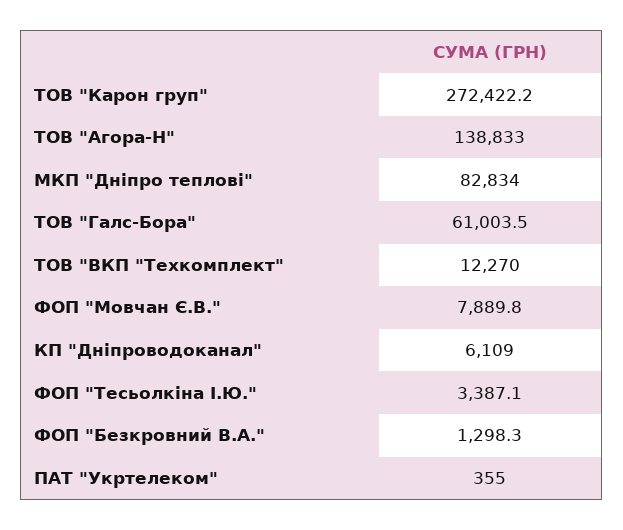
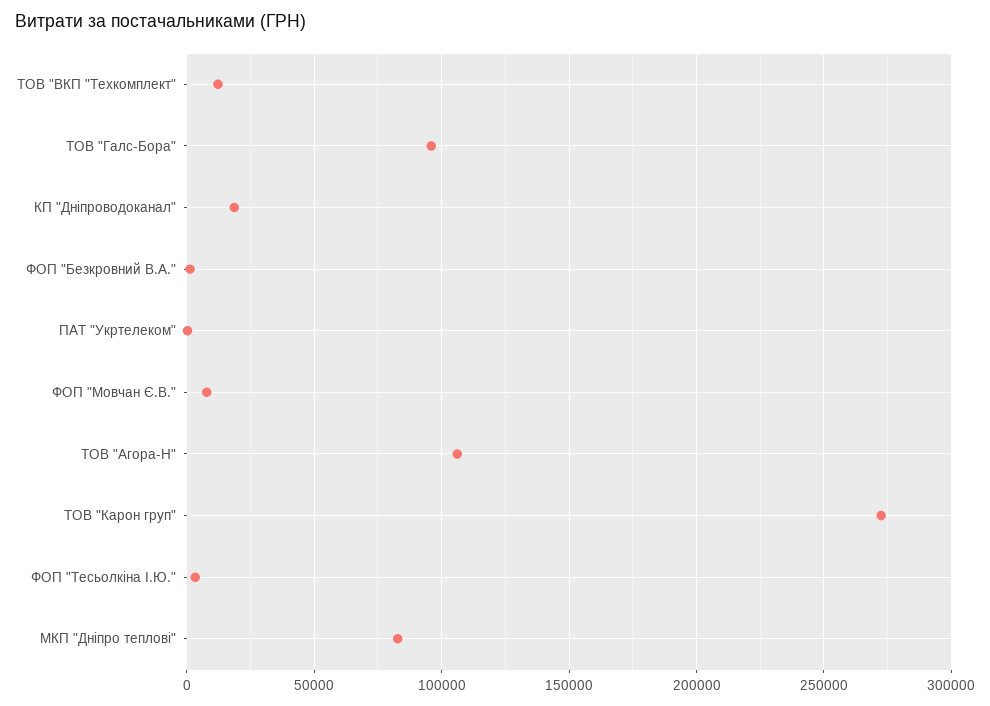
  {
    "ТОВ \"Карон груп\"": 272422.2,
-   "ТОВ \"Агора-Н\"": 138833,
+   "ТОВ \"Агора-Н\"": 105000,
    "МКП \"Дніпро теплові\"": 82834,
-   "ТОВ \"Галс-Бора\"": 61003.5,
+   "ТОВ \"Галс-Бора\"": 95000,
    "ТОВ \"ВКП \"Техкомплект\"": 12270,
    "ФОП \"Мовчан Є.В.\"": 7889.8,
-   "КП \"Дніпроводоканал\"": 6109,
+   "КП \"Дніпроводоканал\"": 20000,
    "ФОП \"Тесьолкіна І.Ю.\"": 3387.1,
    "ФОП \"Безкровний В.А.\"": 1298.3,
    "ПАТ \"Укртелеком\"": 355
  }

